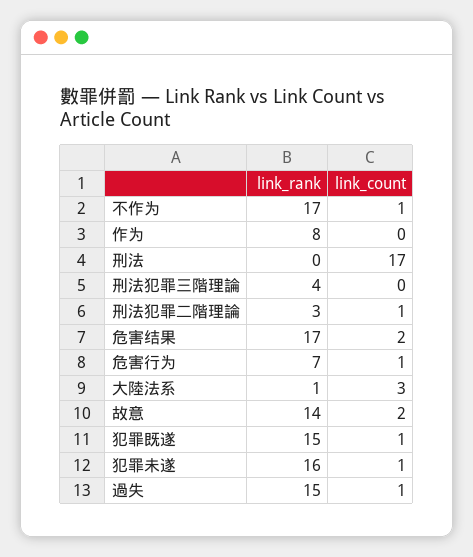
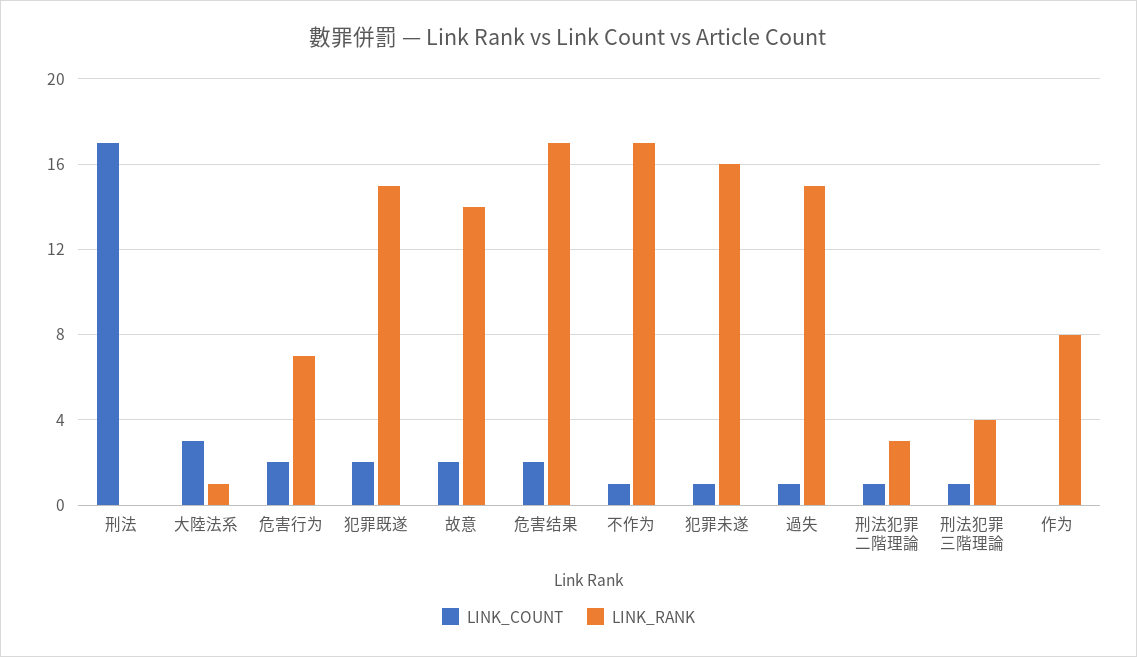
  {
    "link_rank": {
      "不作为": 17,
      "作为": 8,
      "刑法": 0,
      "刑法犯罪三階理論": 4,
      "刑法犯罪二階理論": 3,
      "危害结果": 17,
      "危害行为": 7,
      "大陸法系": 1,
      "故意": 14,
      "犯罪既遂": 15,
      "犯罪未遂": 16,
      "過失": 15
    },
    "link_count": {
      "不作为": 1,
      "作为": 0,
      "刑法": 17,
-     "刑法犯罪三階理論": 0,
+     "刑法犯罪三階理論": 1,
      "刑法犯罪二階理論": 1,
      "危害结果": 2,
-     "危害行为": 1,
+     "危害行为": 2,
      "大陸法系": 3,
      "故意": 2,
-     "犯罪既遂": 1,
+     "犯罪既遂": 2,
      "犯罪未遂": 1,
      "過失": 1
    }
  }

